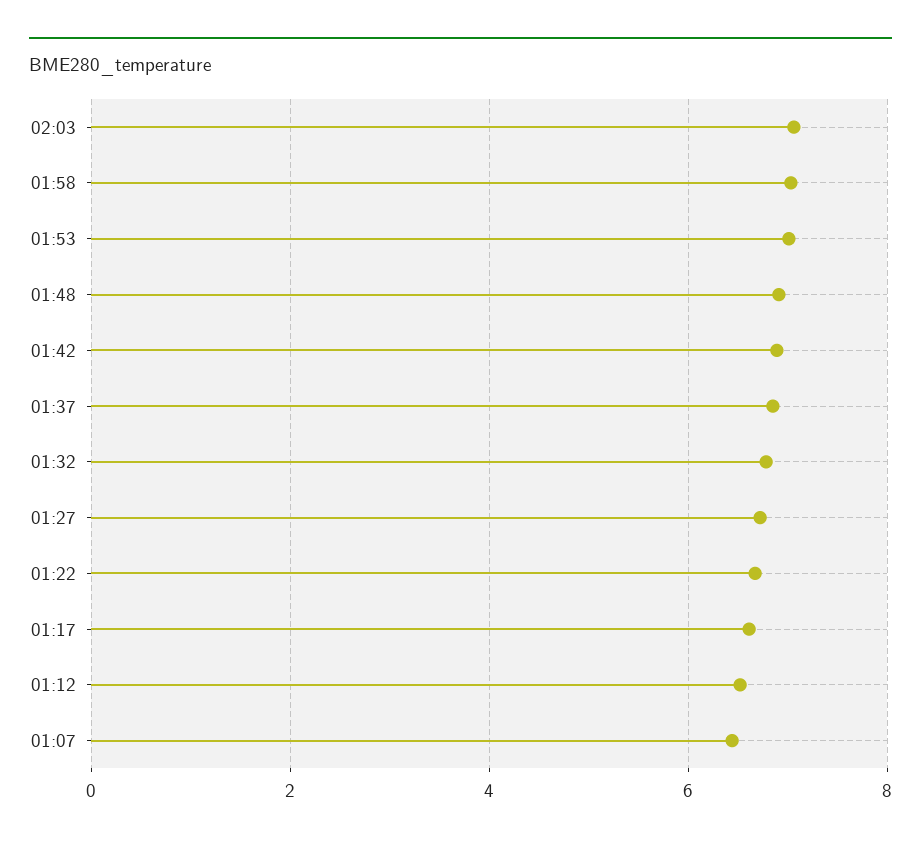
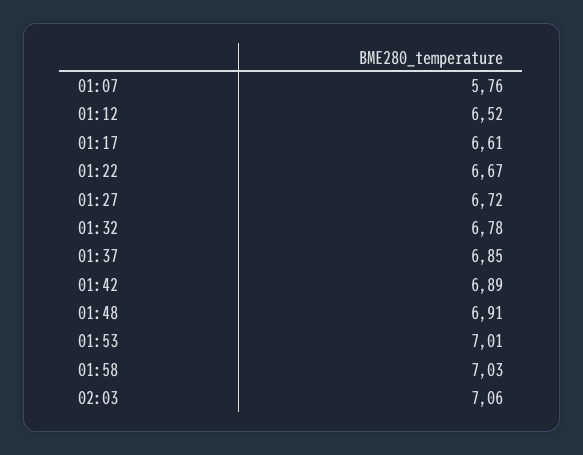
  {
    "02:03": 7.06,
    "01:58": 7.03,
    "01:53": 7.01,
    "01:48": 6.91,
    "01:42": 6.89,
    "01:37": 6.85,
    "01:32": 6.78,
    "01:27": 6.72,
    "01:22": 6.67,
    "01:17": 6.61,
    "01:12": 6.52,
-   "01:07": 6.4
+   "01:07": 5.76
  }

